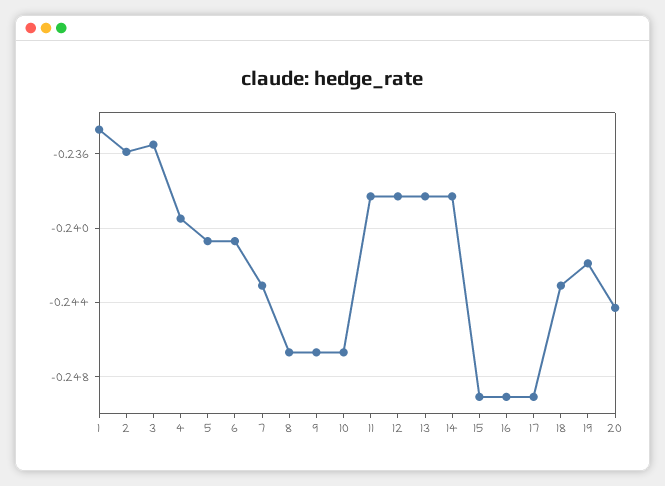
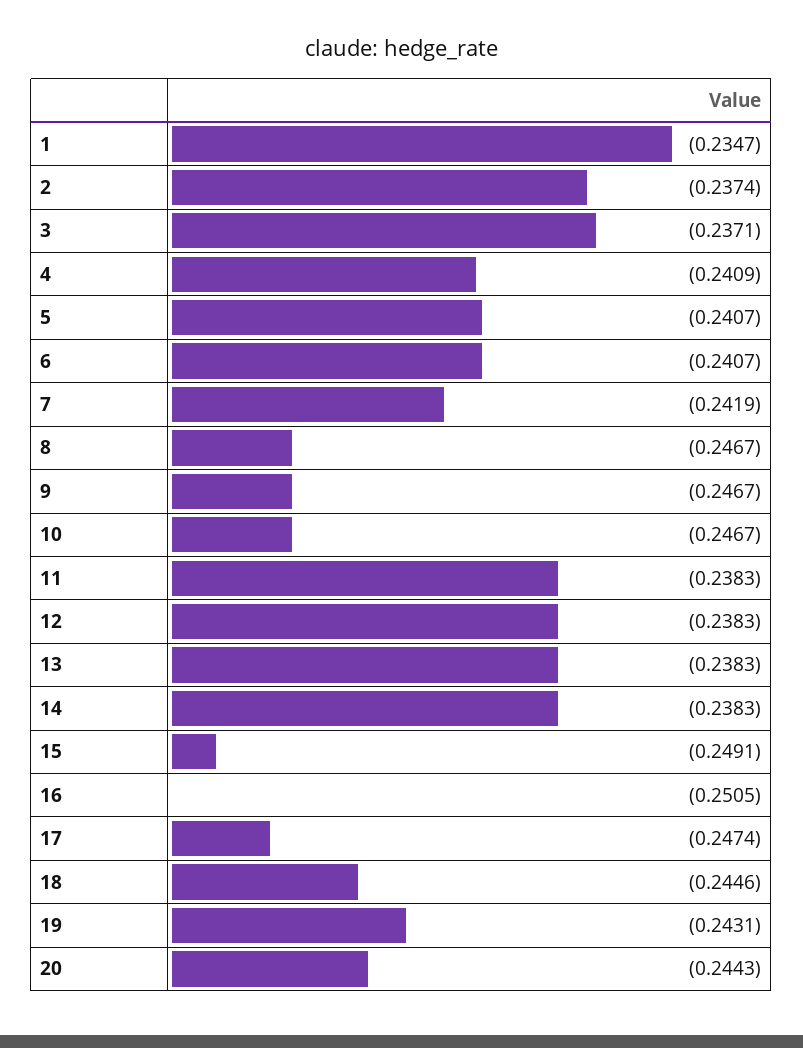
  {
    "1": -0.2347,
-   "2": -0.236,
+   "2": -0.2374,
-   "3": -0.2355,
+   "3": -0.2371,
-   "4": -0.2395,
+   "4": -0.2409,
    "5": -0.2407,
    "6": -0.2407,
-   "7": -0.243,
+   "7": -0.2419,
    "8": -0.2467,
    "9": -0.2467,
    "10": -0.2467,
    "11": -0.2383,
    "12": -0.2383,
    "13": -0.2383,
    "14": -0.2383,
    "15": -0.2491,
-   "16": -0.249,
+   "16": -0.2505,
-   "17": -0.249,
+   "17": -0.2474,
-   "18": -0.243,
+   "18": -0.2446,
-   "19": -0.242,
+   "19": -0.2431,
    "20": -0.2443
  }

